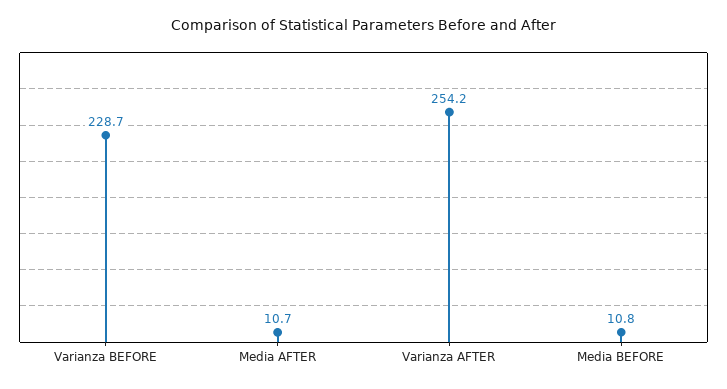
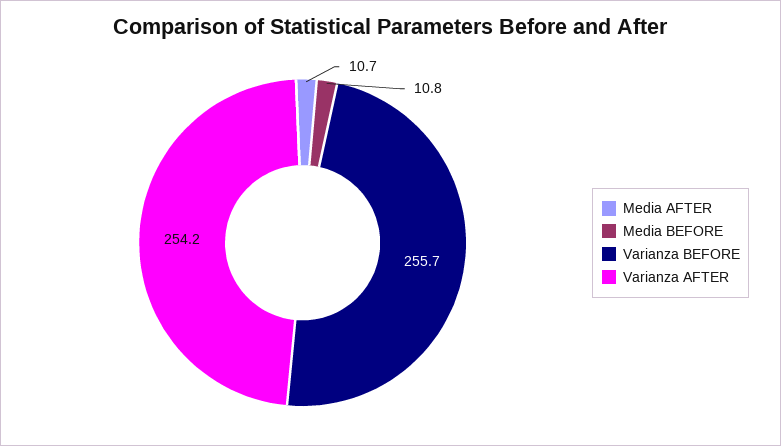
  {
-   "Varianza BEFORE": 228.7,
+   "Varianza BEFORE": 255.7,
    "Media AFTER": 10.7,
    "Varianza AFTER": 254.2,
    "Media BEFORE": 10.8
  }

